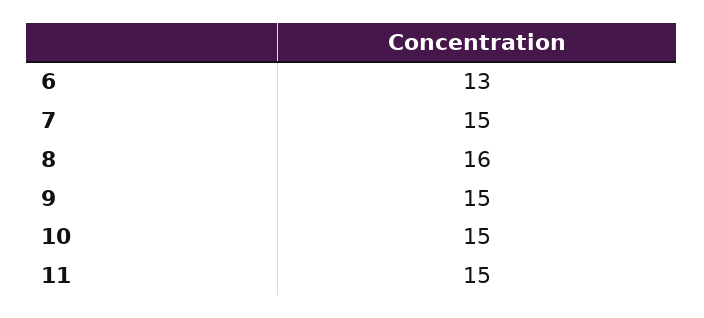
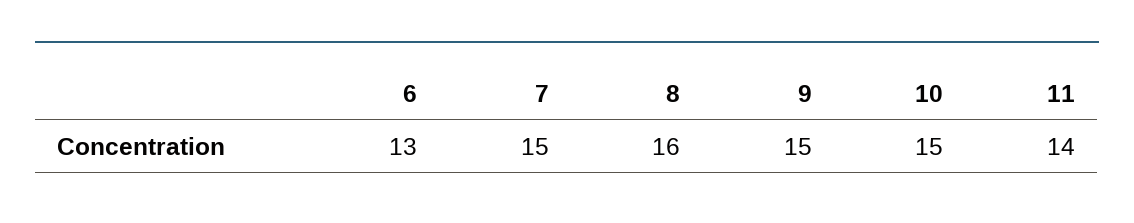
  {
    "6": 13,
    "7": 15,
    "8": 16,
    "9": 15,
    "10": 15,
-   "11": 15
+   "11": 14
  }

